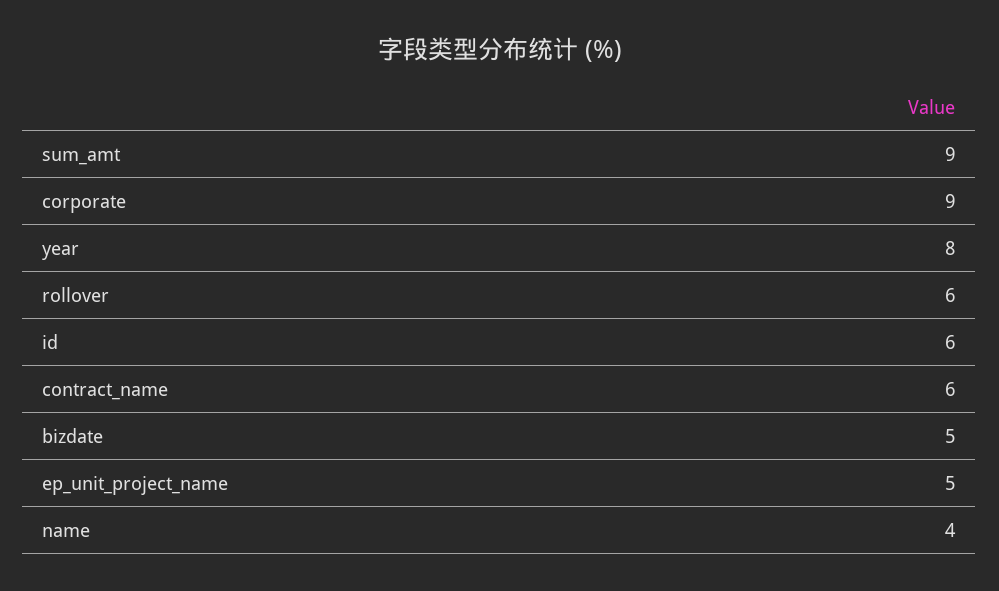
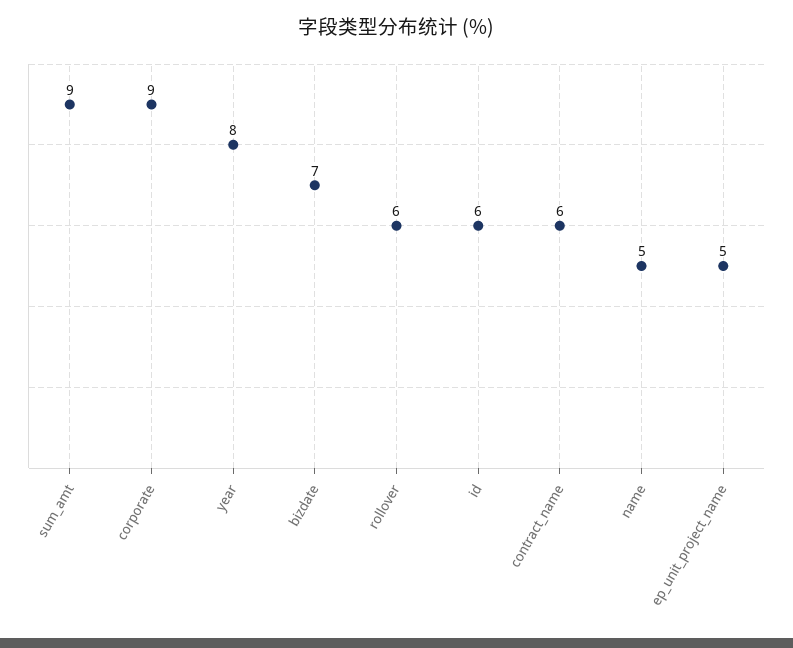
  {
    "sum_amt": 9,
    "corporate": 9,
    "year": 8,
    "rollover": 6,
    "id": 6,
    "contract_name": 6,
-   "bizdate": 5,
+   "bizdate": 7,
    "ep_unit_project_name": 5,
-   "name": 4
+   "name": 5
  }

